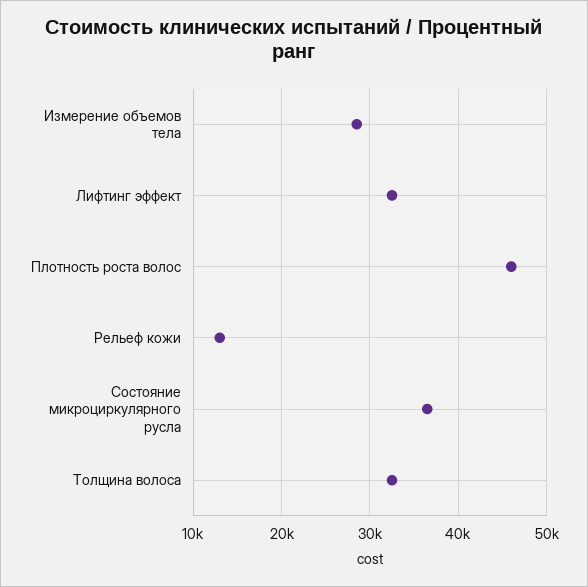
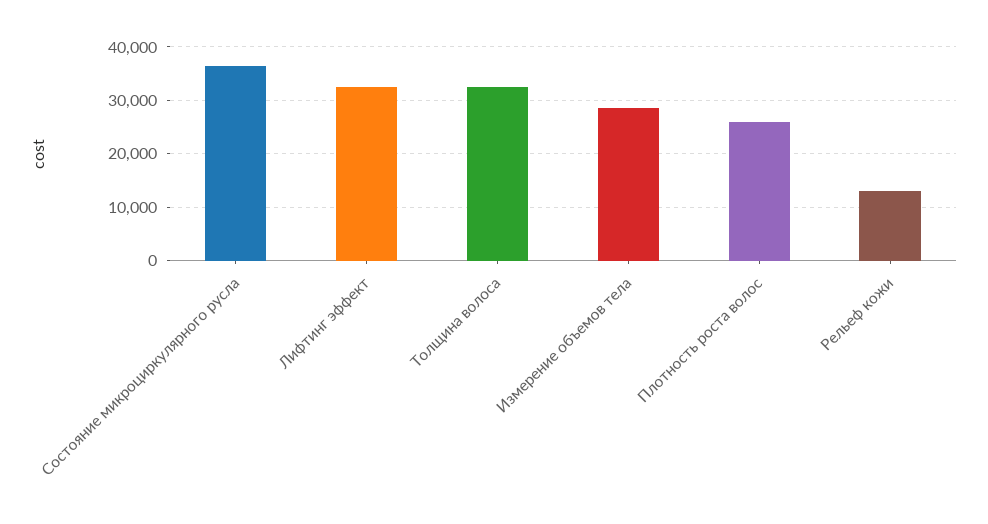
  {
    "Измерение объемов тела": 29000,
    "Лифтинг эффект": 33000,
-   "Плотность роста волос": 46000,
+   "Плотность роста волос": 26000,
    "Рельеф кожи": 13000,
    "Состояние микроциркулярного русла": 37000,
    "Толщина волоса": 33000
  }

